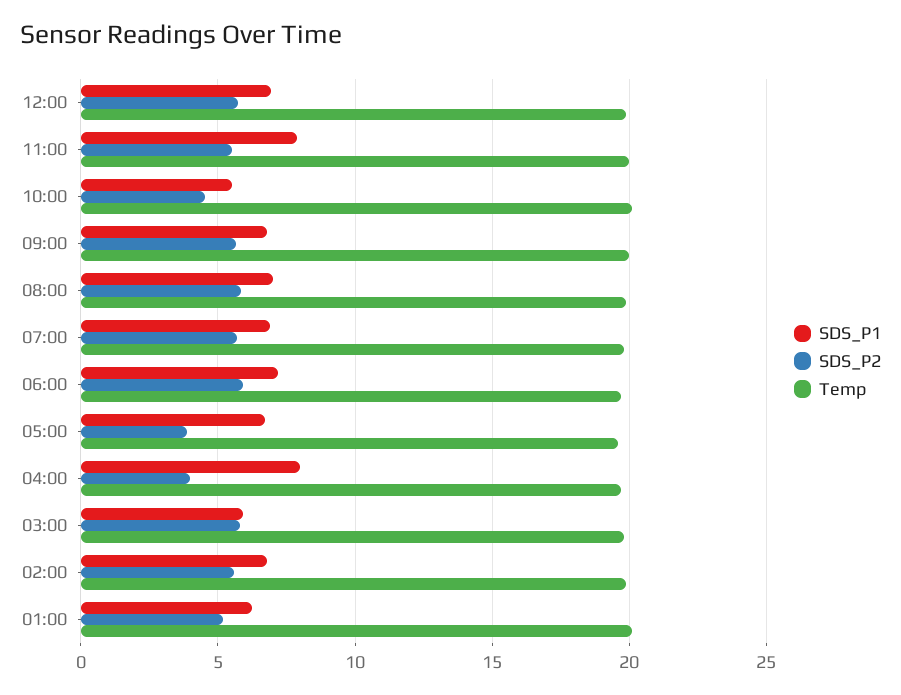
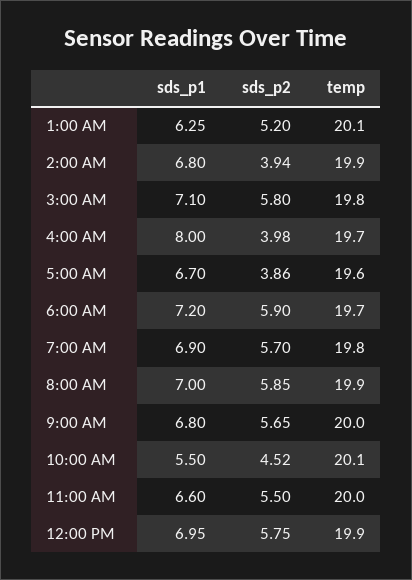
  {
    "SDS_P1": {
      "12:00": 6.95,
-     "11:00": 8,
+     "11:00": 6.6,
      "10:00": 5.5,
      "09:00": 6.8,
      "08:00": 7,
      "07:00": 6.9,
      "06:00": 7.2,
      "05:00": 6.7,
      "04:00": 8,
-     "03:00": 6,
+     "03:00": 7.1,
      "02:00": 6.8,
      "01:00": 6.25
    },
    "SDS_P2": {
      "12:00": 5.75,
      "11:00": 5.5,
      "10:00": 4.52,
      "09:00": 5.65,
      "08:00": 5.85,
      "07:00": 5.7,
      "06:00": 5.9,
      "05:00": 3.86,
      "04:00": 3.98,
      "03:00": 5.8,
-     "02:00": 5.5,
+     "02:00": 3.94,
      "01:00": 5.2
    },
    "Temp": {
      "12:00": 19.9,
      "11:00": 20,
      "10:00": 20.1,
      "09:00": 20,
      "08:00": 19.9,
      "07:00": 19.8,
      "06:00": 19.7,
      "05:00": 19.6,
      "04:00": 19.7,
      "03:00": 19.8,
      "02:00": 19.9,
      "01:00": 20.1
    }
  }

